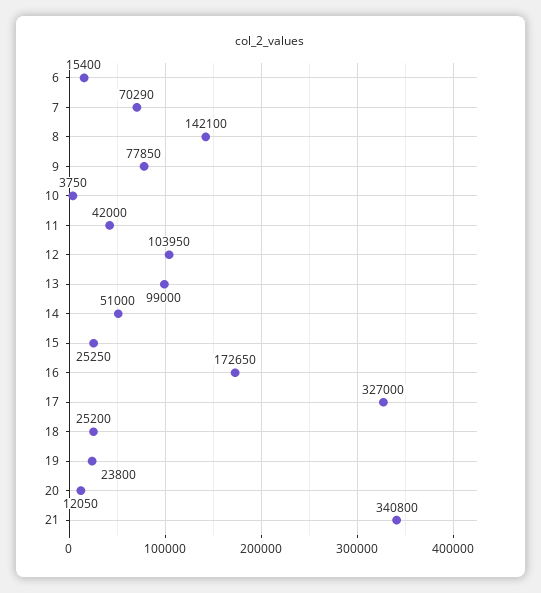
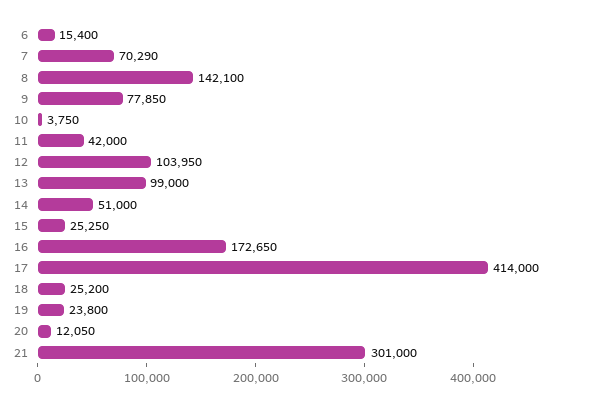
  {
    "6": 15400,
    "7": 70290,
    "8": 142100,
    "9": 77850,
    "10": 3750,
    "11": 42000,
    "12": 103950,
    "13": 99000,
    "14": 51000,
    "15": 25250,
    "16": 172650,
-   "17": 327000,
+   "17": 414000,
    "18": 25200,
    "19": 23800,
    "20": 12050,
-   "21": 340800
+   "21": 301000
  }

